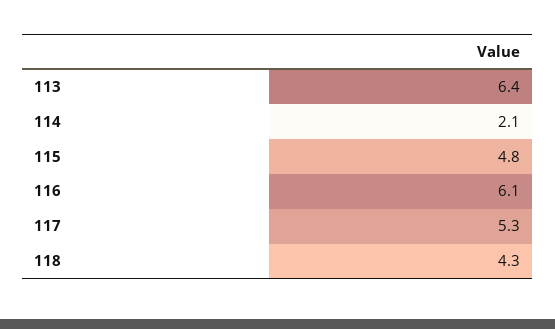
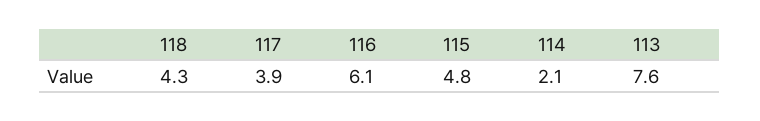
  {
-   "113": 6.4,
+   "113": 7.6,
    "114": 2.1,
    "115": 4.8,
    "116": 6.1,
-   "117": 5.3,
+   "117": 3.9,
    "118": 4.3
  }

